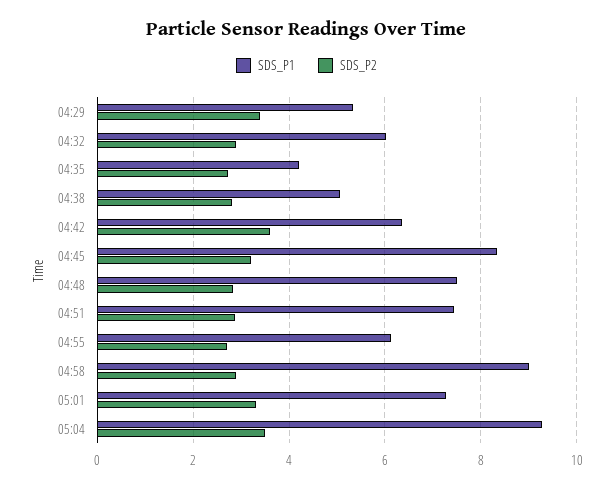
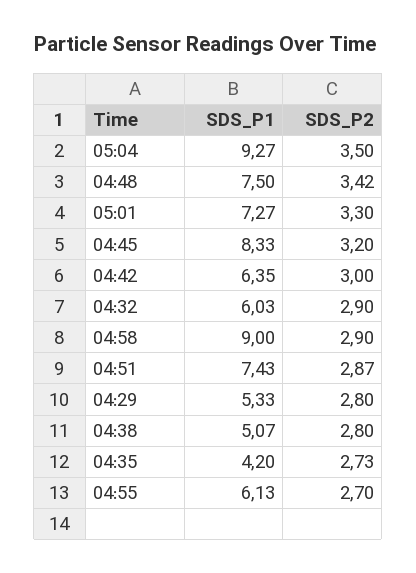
  {
    "SDS_P1": {
      "04:29": 5.33,
      "04:32": 6.03,
      "04:35": 4.2,
      "04:38": 5.07,
      "04:42": 6.35,
      "04:45": 8.33,
      "04:48": 7.5,
      "04:51": 7.43,
      "04:55": 6.13,
      "04:58": 9,
      "05:01": 7.27,
      "05:04": 9.27
    },
    "SDS_P2": {
-     "04:29": 3.4,
+     "04:29": 2.8,
      "04:32": 2.9,
      "04:35": 2.73,
      "04:38": 2.8,
-     "04:42": 3.6,
+     "04:42": 3,
      "04:45": 3.2,
-     "04:48": 2.8,
+     "04:48": 3.42,
      "04:51": 2.87,
      "04:55": 2.7,
      "04:58": 2.9,
      "05:01": 3.3,
      "05:04": 3.5
    }
  }

